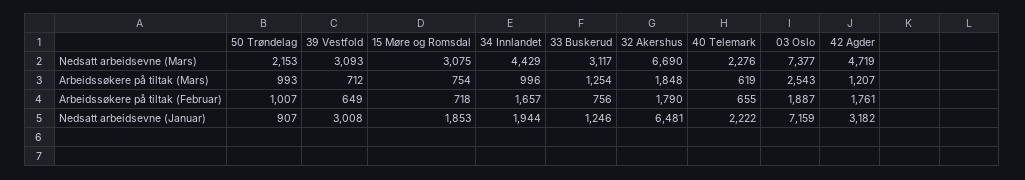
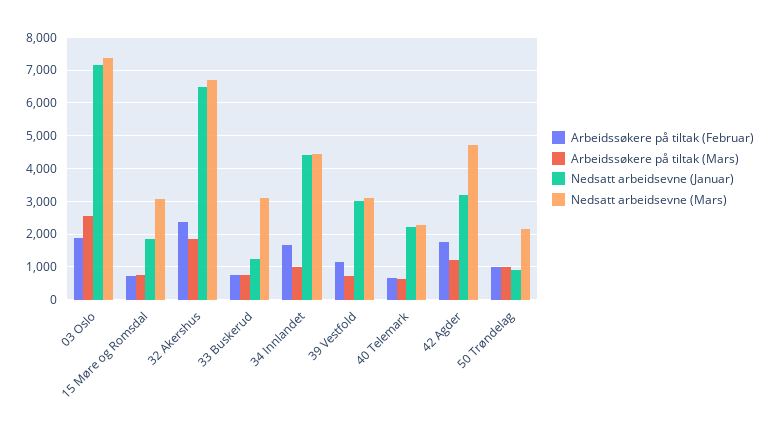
  {
    "Nedsatt arbeidsevne (Mars)": {
      "50 Trøndelag": 2153,
      "39 Vestfold": 3093,
      "15 Møre og Romsdal": 3075,
      "34 Innlandet": 4429,
      "33 Buskerud": 3117,
      "32 Akershus": 6690,
      "40 Telemark": 2276,
      "03 Oslo": 7377,
      "42 Agder": 4719
    },
    "Arbeidssøkere på tiltak (Mars)": {
      "50 Trøndelag": 993,
      "39 Vestfold": 712,
      "15 Møre og Romsdal": 754,
      "34 Innlandet": 996,
-     "33 Buskerud": 1254,
+     "33 Buskerud": 800,
      "32 Akershus": 1848,
      "40 Telemark": 619,
      "03 Oslo": 2543,
      "42 Agder": 1207
    },
    "Arbeidssøkere på tiltak (Februar)": {
      "50 Trøndelag": 1007,
-     "39 Vestfold": 649,
+     "39 Vestfold": 1200,
      "15 Møre og Romsdal": 718,
      "34 Innlandet": 1657,
      "33 Buskerud": 756,
-     "32 Akershus": 1790,
+     "32 Akershus": 2400,
      "40 Telemark": 655,
      "03 Oslo": 1887,
      "42 Agder": 1761
    },
    "Nedsatt arbeidsevne (Januar)": {
      "50 Trøndelag": 907,
      "39 Vestfold": 3008,
      "15 Møre og Romsdal": 1853,
-     "34 Innlandet": 1944,
+     "34 Innlandet": 4400,
      "33 Buskerud": 1246,
      "32 Akershus": 6481,
      "40 Telemark": 2222,
      "03 Oslo": 7159,
      "42 Agder": 3182
    }
  }

